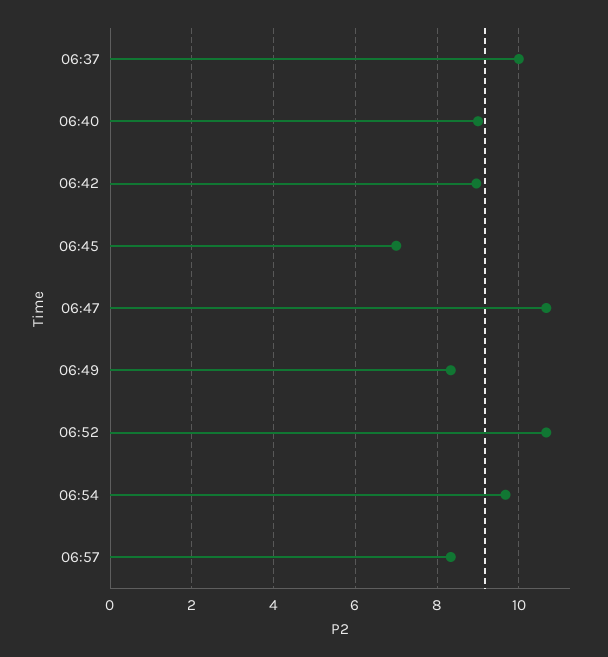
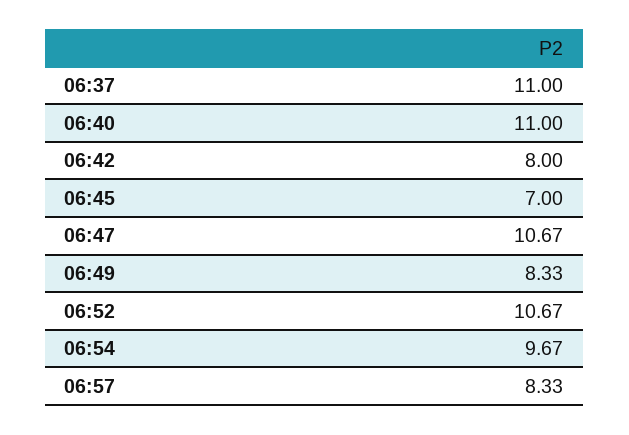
  {
-   "06:37": 10,
+   "06:37": 11,
-   "06:40": 9,
+   "06:40": 11,
-   "06:42": 9,
+   "06:42": 8,
    "06:45": 7,
    "06:47": 10.67,
    "06:49": 8.33,
    "06:52": 10.67,
    "06:54": 9.67,
    "06:57": 8.33
  }

